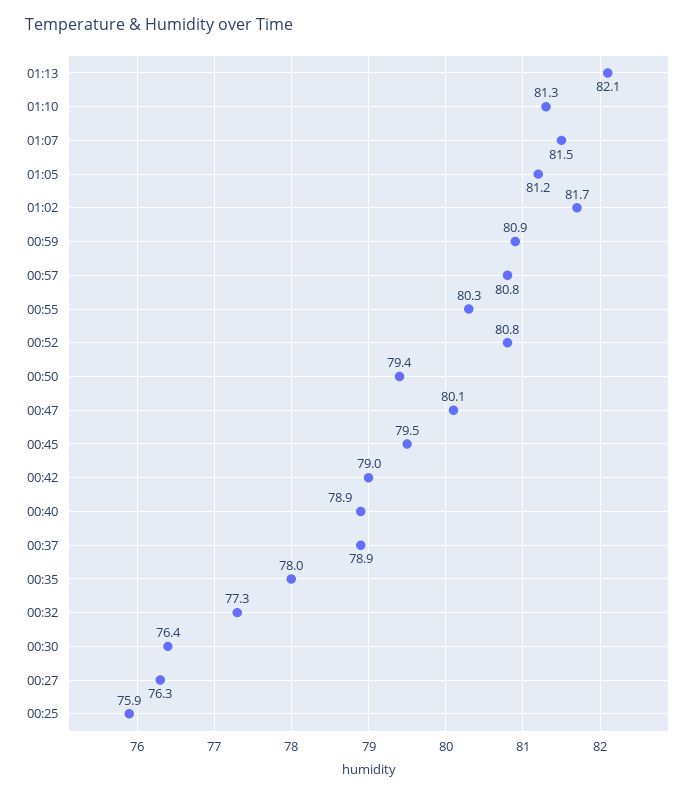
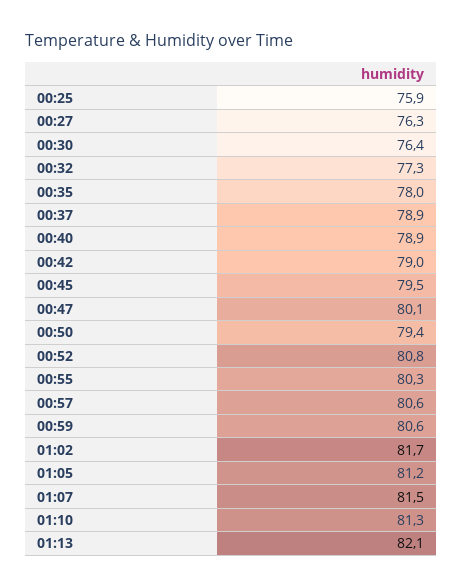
  {
    "01:13": 82.1,
    "01:10": 81.3,
    "01:07": 81.5,
    "01:05": 81.2,
    "01:02": 81.7,
-   "00:59": 80.9,
+   "00:59": 80.6,
-   "00:57": 80.8,
+   "00:57": 80.6,
    "00:55": 80.3,
    "00:52": 80.8,
    "00:50": 79.4,
    "00:47": 80.1,
    "00:45": 79.5,
    "00:42": 79,
    "00:40": 78.9,
    "00:37": 78.9,
    "00:35": 78,
    "00:32": 77.3,
    "00:30": 76.4,
    "00:27": 76.3,
    "00:25": 75.9
  }

